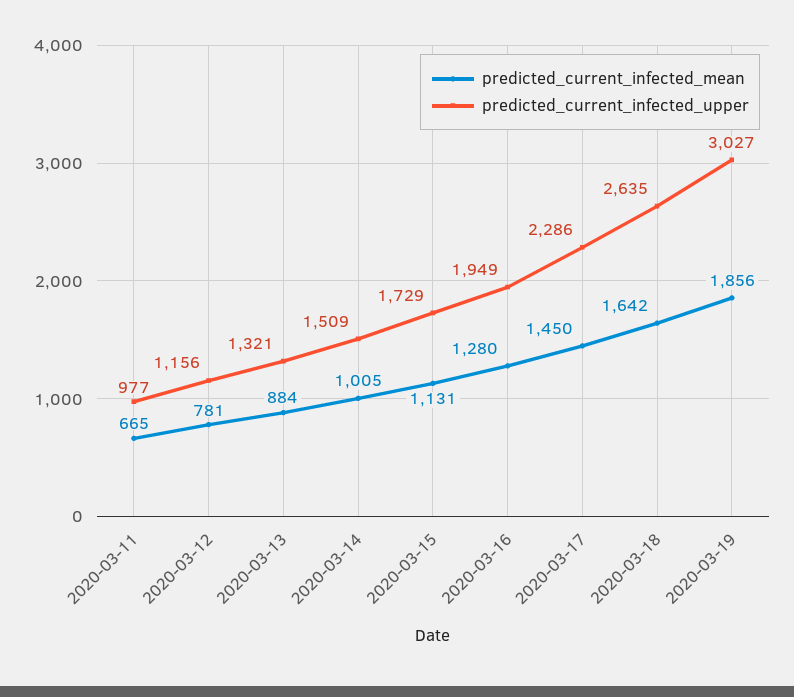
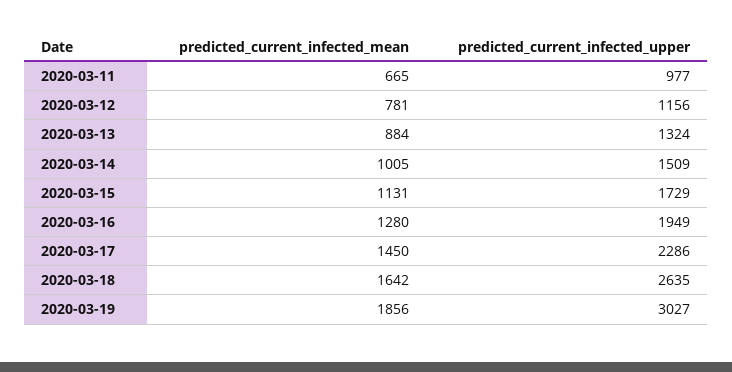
  {
    "predicted_current_infected_mean": {
      "2020-03-11": 665,
      "2020-03-12": 781,
      "2020-03-13": 884,
      "2020-03-14": 1005,
      "2020-03-15": 1131,
      "2020-03-16": 1280,
      "2020-03-17": 1450,
      "2020-03-18": 1642,
      "2020-03-19": 1856
    },
    "predicted_current_infected_upper": {
      "2020-03-11": 977,
      "2020-03-12": 1156,
-     "2020-03-13": 1321,
+     "2020-03-13": 1324,
      "2020-03-14": 1509,
      "2020-03-15": 1729,
      "2020-03-16": 1949,
      "2020-03-17": 2286,
      "2020-03-18": 2635,
      "2020-03-19": 3027
    }
  }

